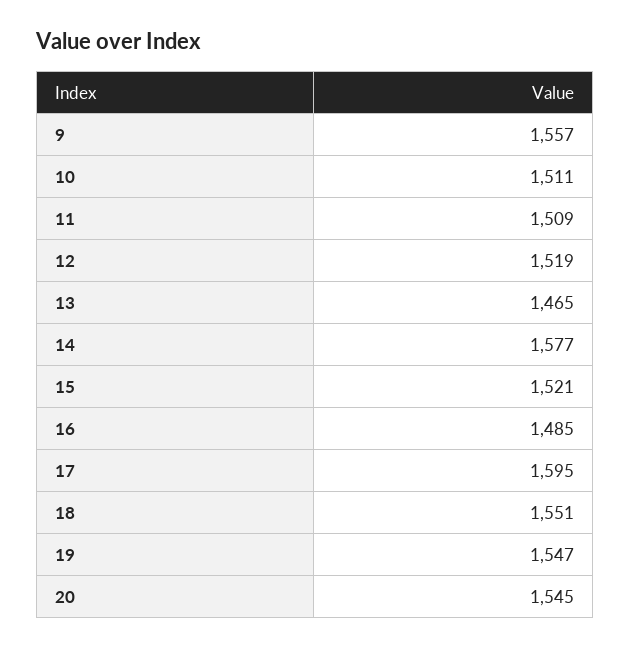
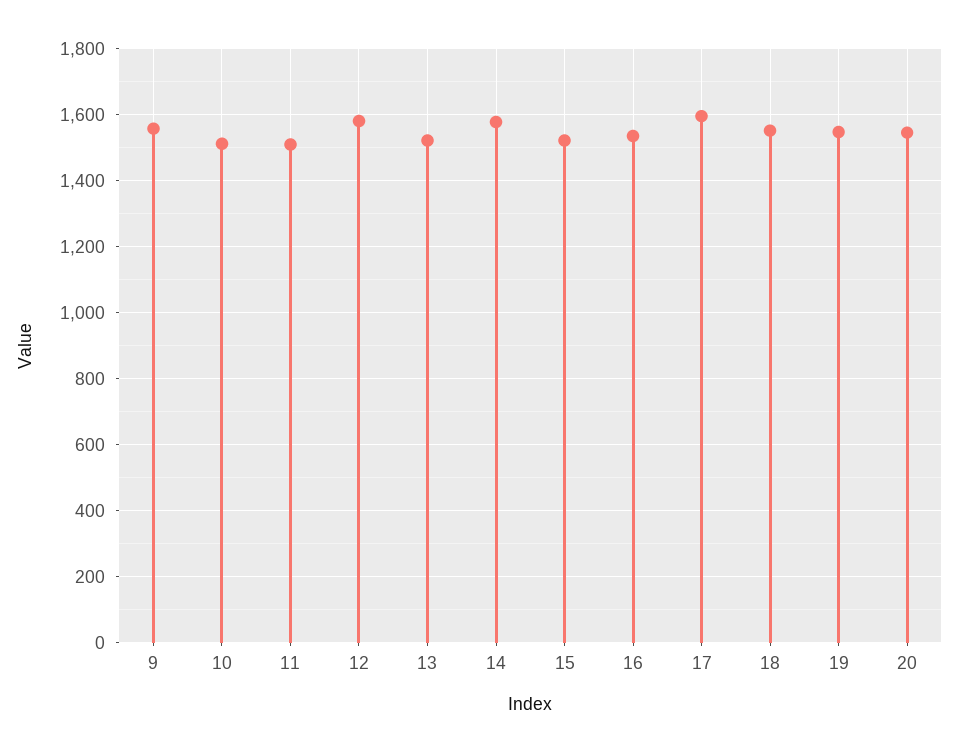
  {
    "9": 1557,
    "10": 1511,
    "11": 1509,
-   "12": 1519,
+   "12": 1580,
-   "13": 1465,
+   "13": 1520,
    "14": 1577,
    "15": 1521,
-   "16": 1485,
+   "16": 1540,
    "17": 1595,
    "18": 1551,
    "19": 1547,
    "20": 1545
  }

